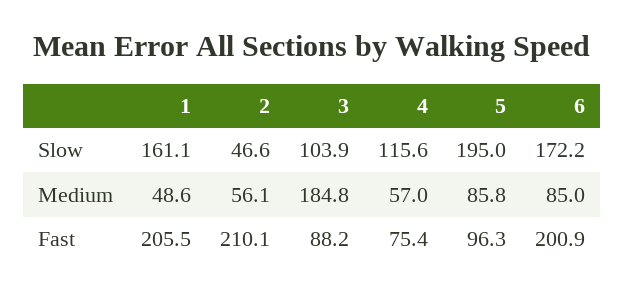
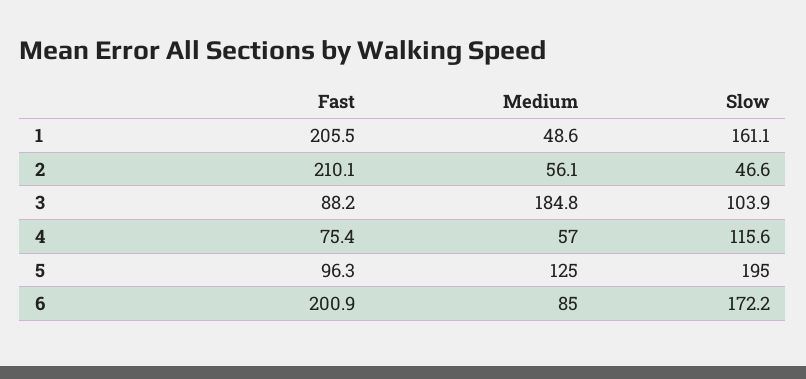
  {
    "1": {
      "Slow": 161.1,
      "Medium": 48.6,
      "Fast": 205.5
    },
    "2": {
      "Slow": 46.6,
      "Medium": 56.1,
      "Fast": 210.1
    },
    "3": {
      "Slow": 103.9,
      "Medium": 184.8,
      "Fast": 88.2
    },
    "4": {
      "Slow": 115.6,
      "Medium": 57,
      "Fast": 75.4
    },
    "5": {
      "Slow": 195,
-     "Medium": 85.8,
+     "Medium": 125,
      "Fast": 96.3
    },
    "6": {
      "Slow": 172.2,
      "Medium": 85,
      "Fast": 200.9
    }
  }

